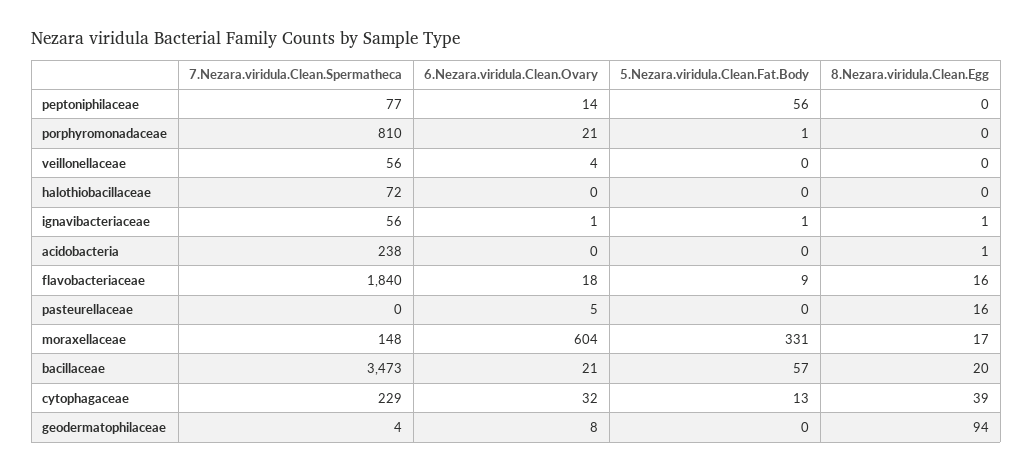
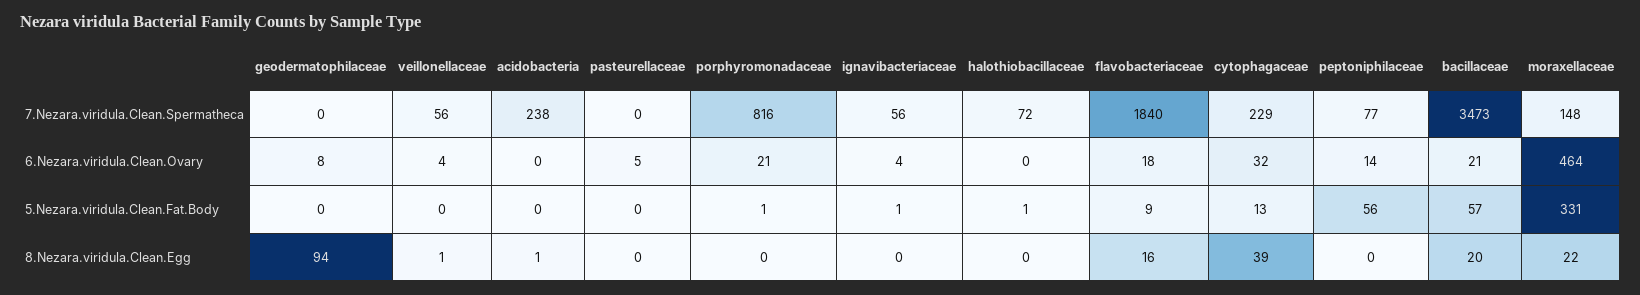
  {
    "7.Nezara.viridula.Clean.Spermatheca": {
      "peptoniphilaceae": 77,
-     "porphyromonadaceae": 810,
+     "porphyromonadaceae": 816,
      "veillonellaceae": 56,
      "halothiobacillaceae": 72,
      "ignavibacteriaceae": 56,
      "acidobacteria": 238,
      "flavobacteriaceae": 1840,
      "pasteurellaceae": 0,
      "moraxellaceae": 148,
      "bacillaceae": 3473,
      "cytophagaceae": 229,
-     "geodermatophilaceae": 4
+     "geodermatophilaceae": 0
    },
    "6.Nezara.viridula.Clean.Ovary": {
      "peptoniphilaceae": 14,
      "porphyromonadaceae": 21,
      "veillonellaceae": 4,
      "halothiobacillaceae": 0,
-     "ignavibacteriaceae": 1,
+     "ignavibacteriaceae": 4,
      "acidobacteria": 0,
      "flavobacteriaceae": 18,
      "pasteurellaceae": 5,
-     "moraxellaceae": 604,
+     "moraxellaceae": 464,
      "bacillaceae": 21,
      "cytophagaceae": 32,
      "geodermatophilaceae": 8
    },
    "5.Nezara.viridula.Clean.Fat.Body": {
      "peptoniphilaceae": 56,
      "porphyromonadaceae": 1,
      "veillonellaceae": 0,
-     "halothiobacillaceae": 0,
+     "halothiobacillaceae": 1,
      "ignavibacteriaceae": 1,
      "acidobacteria": 0,
      "flavobacteriaceae": 9,
      "pasteurellaceae": 0,
      "moraxellaceae": 331,
      "bacillaceae": 57,
      "cytophagaceae": 13,
      "geodermatophilaceae": 0
    },
    "8.Nezara.viridula.Clean.Egg": {
      "peptoniphilaceae": 0,
      "porphyromonadaceae": 0,
-     "veillonellaceae": 0,
+     "veillonellaceae": 1,
      "halothiobacillaceae": 0,
-     "ignavibacteriaceae": 1,
+     "ignavibacteriaceae": 0,
      "acidobacteria": 1,
      "flavobacteriaceae": 16,
-     "pasteurellaceae": 16,
+     "pasteurellaceae": 0,
-     "moraxellaceae": 17,
+     "moraxellaceae": 22,
      "bacillaceae": 20,
      "cytophagaceae": 39,
      "geodermatophilaceae": 94
    }
  }

